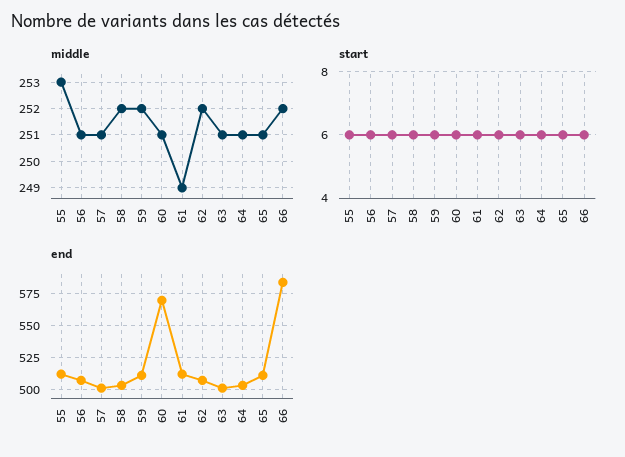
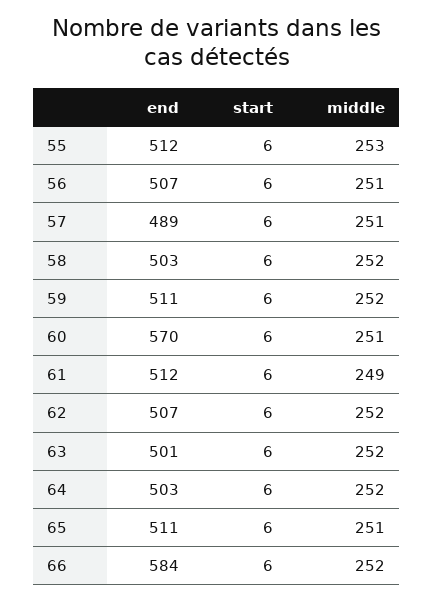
  {
    "middle": {
      "55": 253,
      "56": 251,
      "57": 251,
      "58": 252,
      "59": 252,
      "60": 251,
      "61": 249,
      "62": 252,
-     "63": 251,
+     "63": 252,
-     "64": 251,
+     "64": 252,
      "65": 251,
      "66": 252
    },
    "start": {
      "55": 6,
      "56": 6,
      "57": 6,
      "58": 6,
      "59": 6,
      "60": 6,
      "61": 6,
      "62": 6,
      "63": 6,
      "64": 6,
      "65": 6,
      "66": 6
    },
    "end": {
      "55": 512,
      "56": 507,
-     "57": 500,
+     "57": 489,
      "58": 503,
      "59": 511,
      "60": 570,
      "61": 512,
      "62": 507,
      "63": 501,
      "64": 503,
      "65": 511,
      "66": 584
    }
  }

